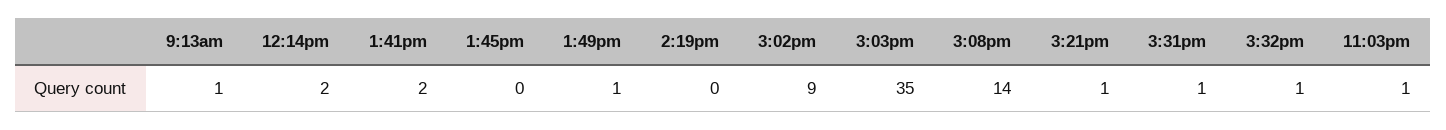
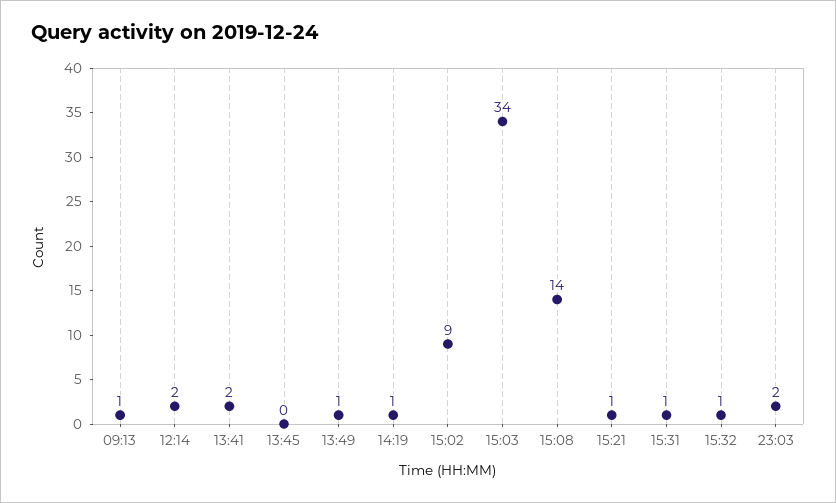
  {
    "9:13am": 1,
    "12:14pm": 2,
    "1:41pm": 2,
    "1:45pm": 0,
    "1:49pm": 1,
-   "2:19pm": 0,
+   "2:19pm": 1,
    "3:02pm": 9,
-   "3:03pm": 35,
+   "3:03pm": 34,
    "3:08pm": 14,
    "3:21pm": 1,
    "3:31pm": 1,
    "3:32pm": 1,
-   "11:03pm": 1
+   "11:03pm": 2
  }

